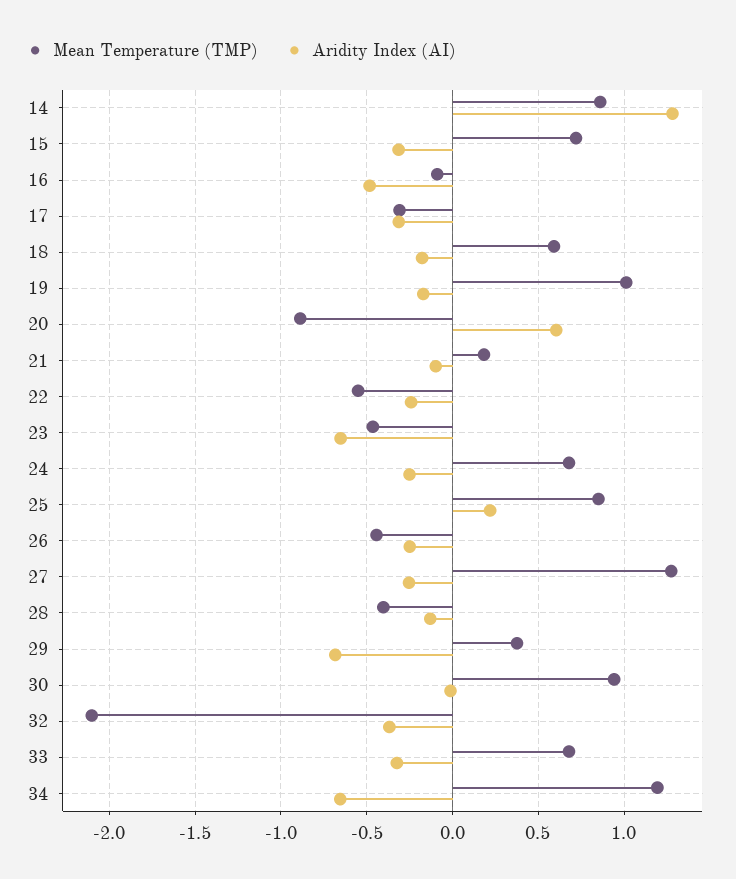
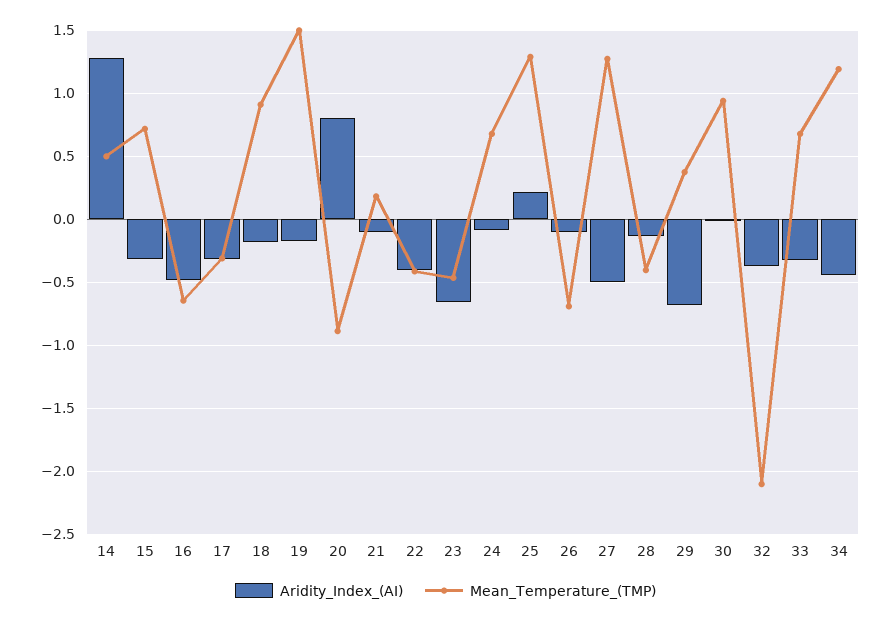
  {
    "Mean Temperature (TMP)": {
-     "14": 0.85,
+     "14": 0.5,
      "15": 0.7,
-     "16": -0.1,
+     "16": -0.65,
      "17": -0.3,
-     "18": 0.6,
+     "18": 0.9,
-     "19": 1,
+     "19": 1.5,
      "20": -0.9,
      "21": 0.2,
-     "22": -0.55,
+     "22": -0.4,
      "23": -0.45,
      "24": 0.7,
-     "25": 0.85,
+     "25": 1.3,
-     "26": -0.45,
+     "26": -0.7,
      "27": 1.25,
      "28": -0.4,
      "29": 0.4,
      "30": 0.95,
      "32": -2.1,
      "33": 0.7,
      "34": 1.2
    },
    "Aridity Index (AI)": {
      "14": 1.3,
      "15": -0.3,
      "16": -0.5,
      "17": -0.3,
      "18": -0.2,
      "19": -0.15,
-     "20": 0.6,
+     "20": 0.8,
      "21": -0.1,
-     "22": -0.25,
+     "22": -0.4,
      "23": -0.65,
-     "24": -0.25,
+     "24": -0.1,
      "25": 0.2,
-     "26": -0.25,
+     "26": -0.1,
-     "27": -0.25,
+     "27": -0.5,
      "28": -0.15,
      "29": -0.7,
      "30": 0,
      "32": -0.35,
      "33": -0.3,
-     "34": -0.65
+     "34": -0.45
    }
  }

